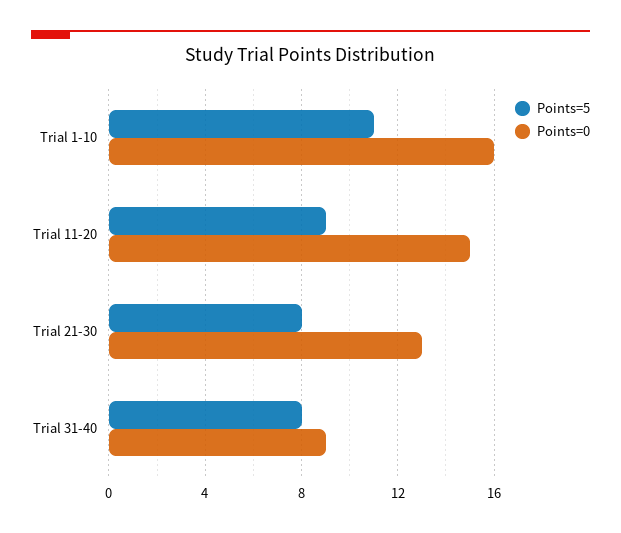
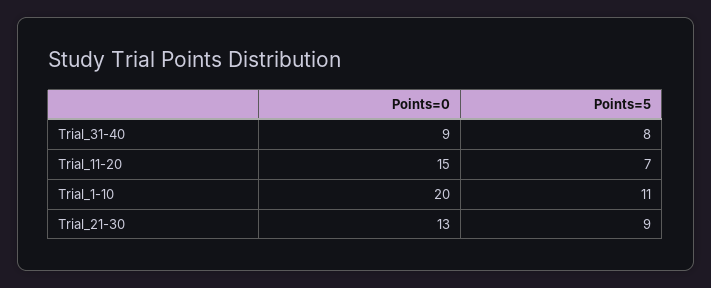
  {
    "Points=5": {
      "Trial 1-10": 11,
-     "Trial 11-20": 9,
+     "Trial 11-20": 7,
-     "Trial 21-30": 8,
+     "Trial 21-30": 9,
      "Trial 31-40": 8
    },
    "Points=0": {
-     "Trial 1-10": 16,
+     "Trial 1-10": 20,
      "Trial 11-20": 15,
      "Trial 21-30": 13,
      "Trial 31-40": 9
    }
  }

